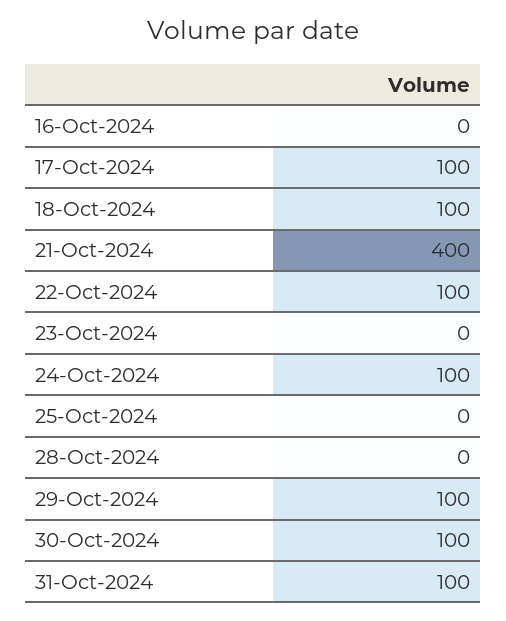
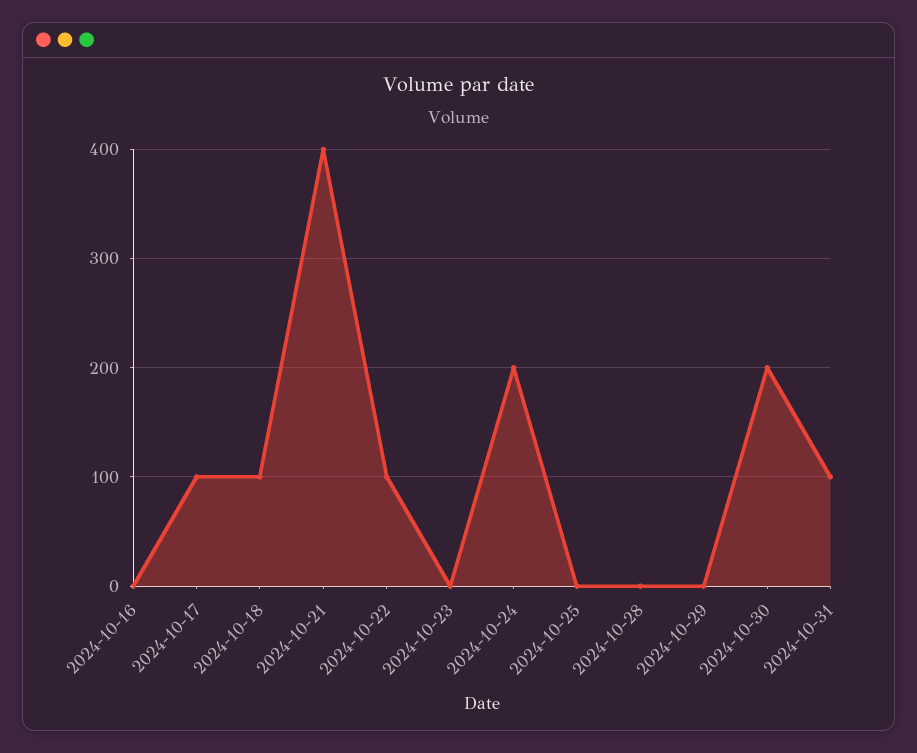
  {
    "16-Oct-2024": 0,
    "17-Oct-2024": 100,
    "18-Oct-2024": 100,
    "21-Oct-2024": 400,
    "22-Oct-2024": 100,
    "23-Oct-2024": 0,
-   "24-Oct-2024": 100,
+   "24-Oct-2024": 200,
    "25-Oct-2024": 0,
    "28-Oct-2024": 0,
-   "29-Oct-2024": 100,
+   "29-Oct-2024": 0,
-   "30-Oct-2024": 100,
+   "30-Oct-2024": 200,
    "31-Oct-2024": 100
  }

